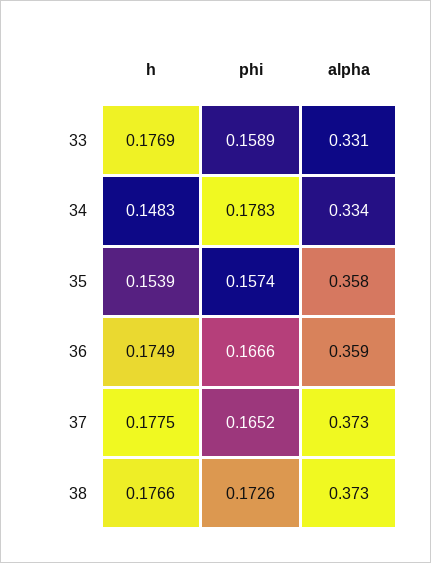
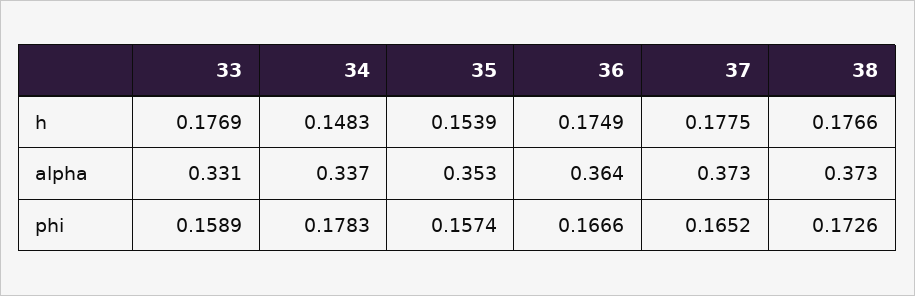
  {
    "h": {
      "33": 0.1769,
      "34": 0.1483,
      "35": 0.1539,
      "36": 0.1749,
      "37": 0.1775,
      "38": 0.1766
    },
    "phi": {
      "33": 0.1589,
      "34": 0.1783,
      "35": 0.1574,
      "36": 0.1666,
      "37": 0.1652,
      "38": 0.1726
    },
    "alpha": {
      "33": 0.331,
-     "34": 0.334,
+     "34": 0.337,
-     "35": 0.358,
+     "35": 0.353,
-     "36": 0.359,
+     "36": 0.364,
      "37": 0.373,
      "38": 0.373
    }
  }

